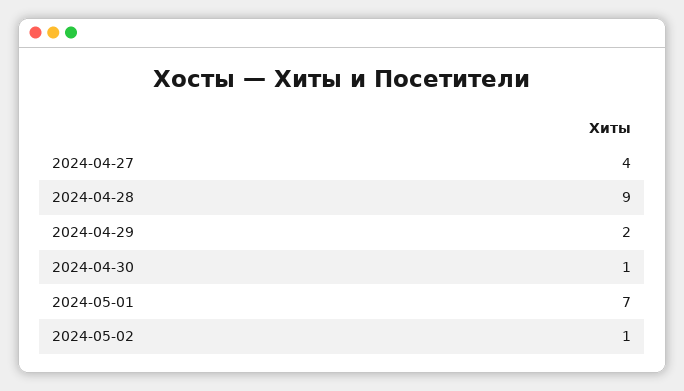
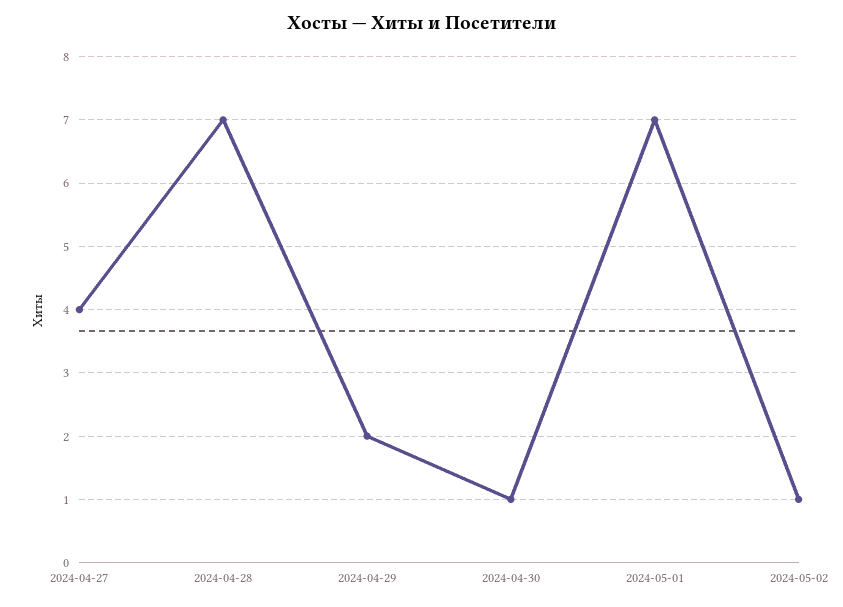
  {
    "2024-04-27": 4,
-   "2024-04-28": 9,
+   "2024-04-28": 7,
    "2024-04-29": 2,
    "2024-04-30": 1,
    "2024-05-01": 7,
    "2024-05-02": 1
  }

